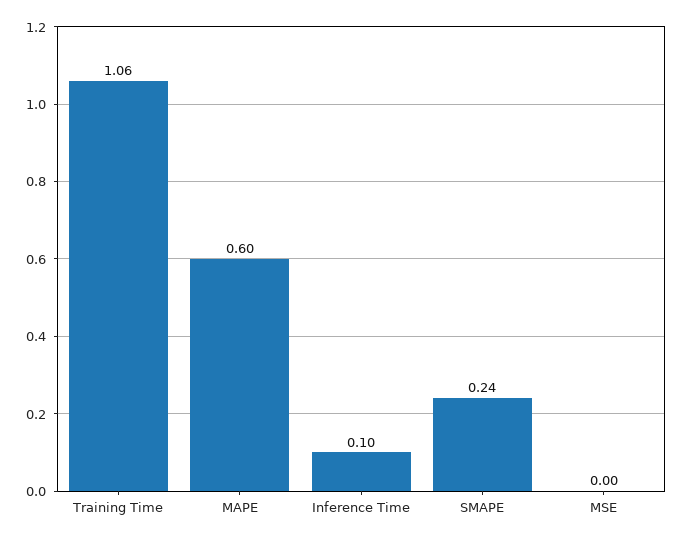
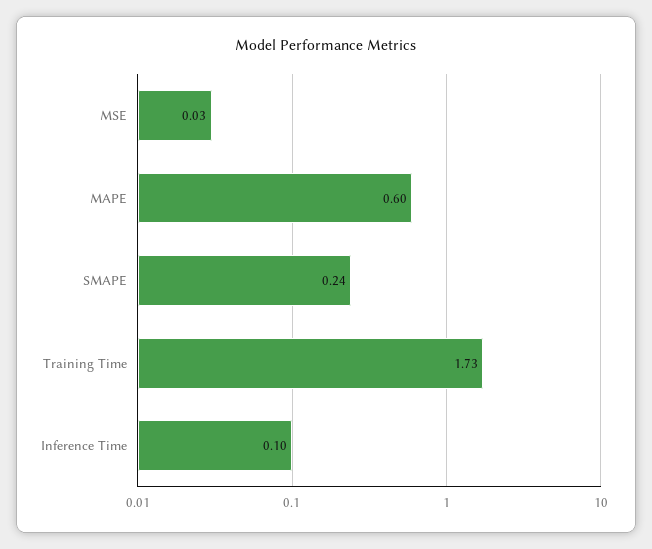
  {
-   "Training Time": 1.06,
+   "Training Time": 1.73,
    "MAPE": 0.6,
    "Inference Time": 0.1,
    "SMAPE": 0.24,
-   "MSE": 0
+   "MSE": 0.03
  }

